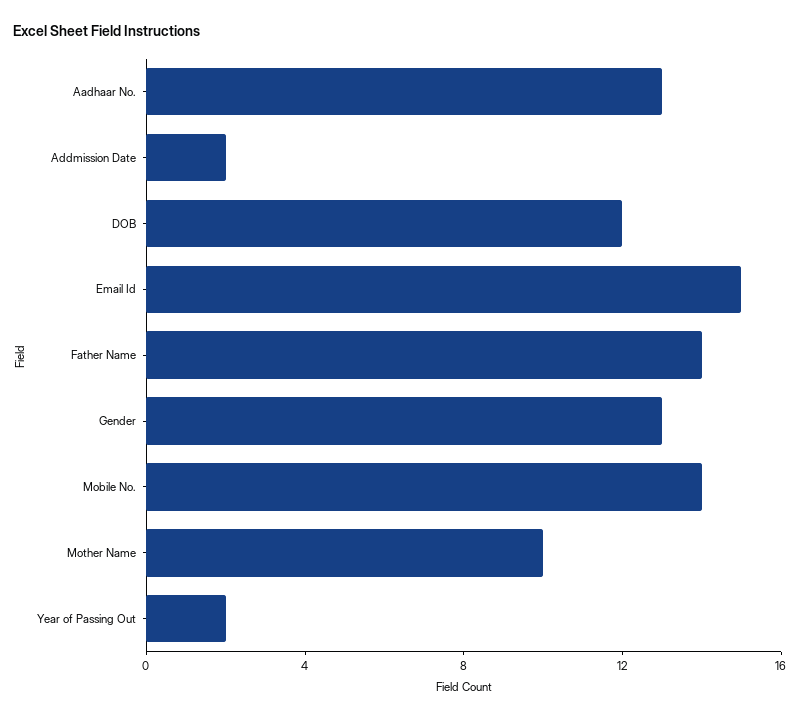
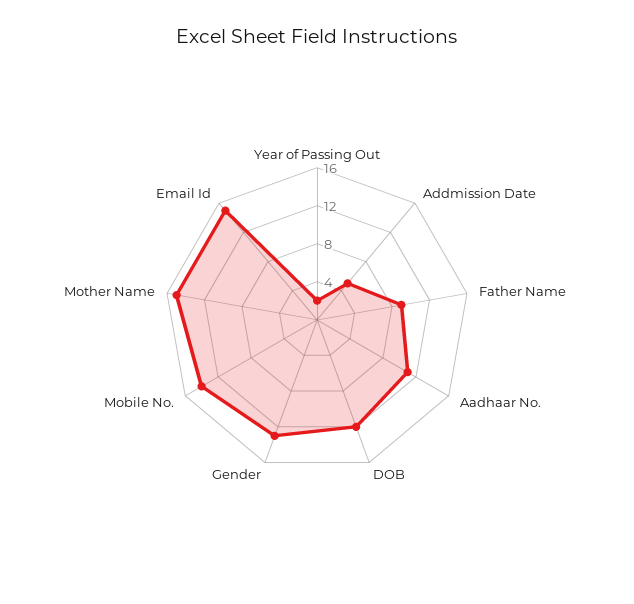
  {
-   "Aadhaar No.": 13,
+   "Aadhaar No.": 11,
-   "Addmission Date": 2,
+   "Addmission Date": 5,
    "DOB": 12,
    "Email Id": 15,
-   "Father Name": 14,
+   "Father Name": 9,
    "Gender": 13,
    "Mobile No.": 14,
-   "Mother Name": 10,
+   "Mother Name": 15,
    "Year of Passing Out": 2
  }

